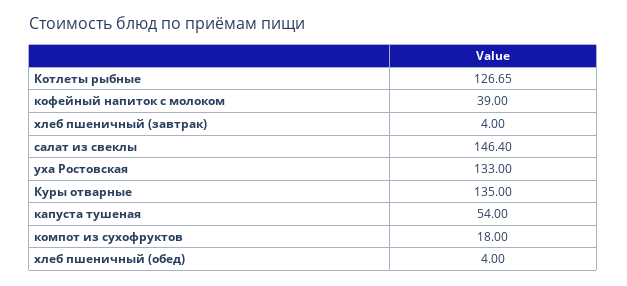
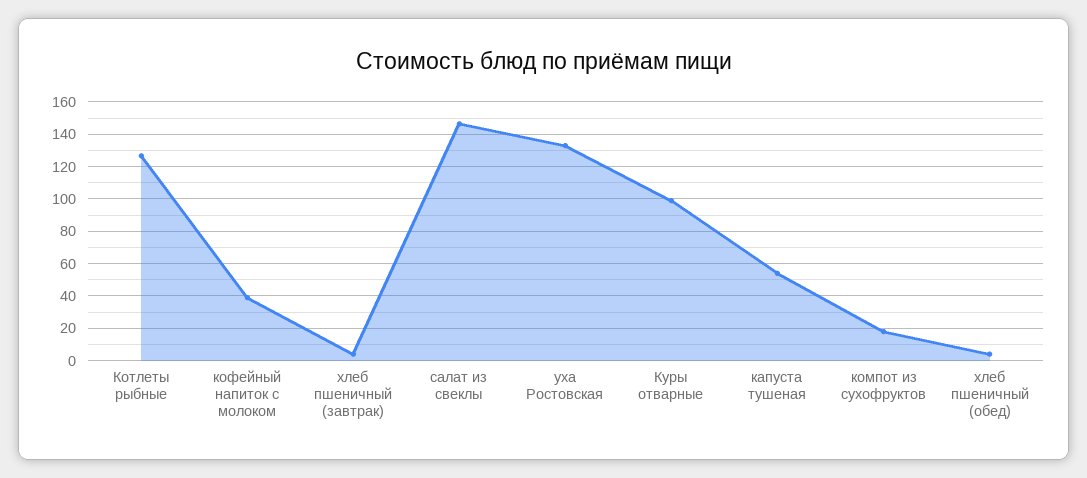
  {
    "Котлеты рыбные": 126.65,
    "кофейный напиток с молоком": 39,
    "хлеб пшеничный (завтрак)": 4,
    "салат из свеклы": 146.4,
    "уха Ростовская": 133,
-   "Куры отварные": 135,
+   "Куры отварные": 100,
    "капуста тушеная": 54,
    "компот из сухофруктов": 18,
    "хлеб пшеничный (обед)": 4
  }

